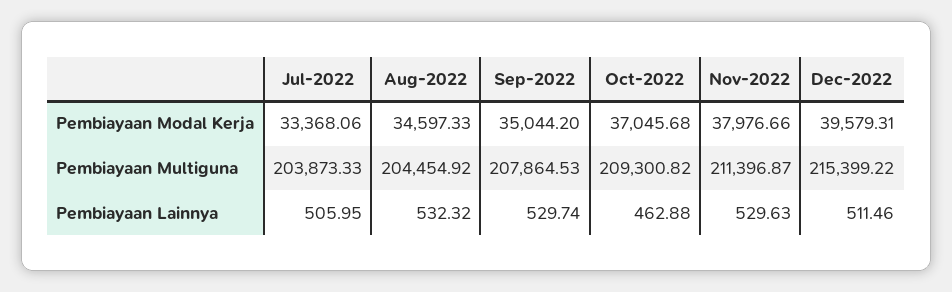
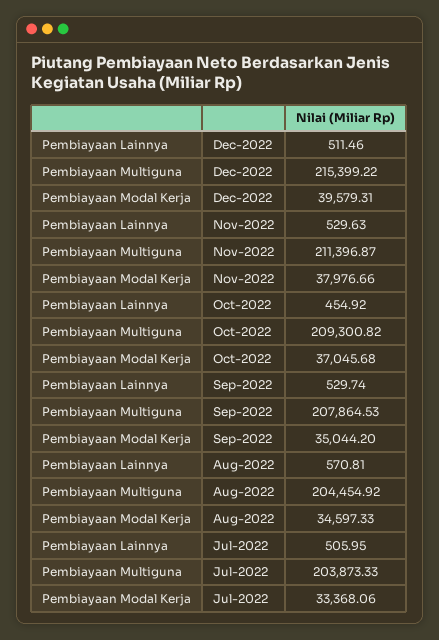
  {
    "Jul-2022": {
      "Pembiayaan Modal Kerja": 33368.06,
      "Pembiayaan Multiguna": 203873.33,
      "Pembiayaan Lainnya": 505.95
    },
    "Aug-2022": {
      "Pembiayaan Modal Kerja": 34597.33,
      "Pembiayaan Multiguna": 204454.92,
-     "Pembiayaan Lainnya": 532.32
+     "Pembiayaan Lainnya": 570.81
    },
    "Sep-2022": {
      "Pembiayaan Modal Kerja": 35044.2,
      "Pembiayaan Multiguna": 207864.53,
      "Pembiayaan Lainnya": 529.74
    },
    "Oct-2022": {
      "Pembiayaan Modal Kerja": 37045.68,
      "Pembiayaan Multiguna": 209300.82,
-     "Pembiayaan Lainnya": 462.88
+     "Pembiayaan Lainnya": 454.92
    },
    "Nov-2022": {
      "Pembiayaan Modal Kerja": 37976.66,
      "Pembiayaan Multiguna": 211396.87,
      "Pembiayaan Lainnya": 529.63
    },
    "Dec-2022": {
      "Pembiayaan Modal Kerja": 39579.31,
      "Pembiayaan Multiguna": 215399.22,
      "Pembiayaan Lainnya": 511.46
    }
  }

